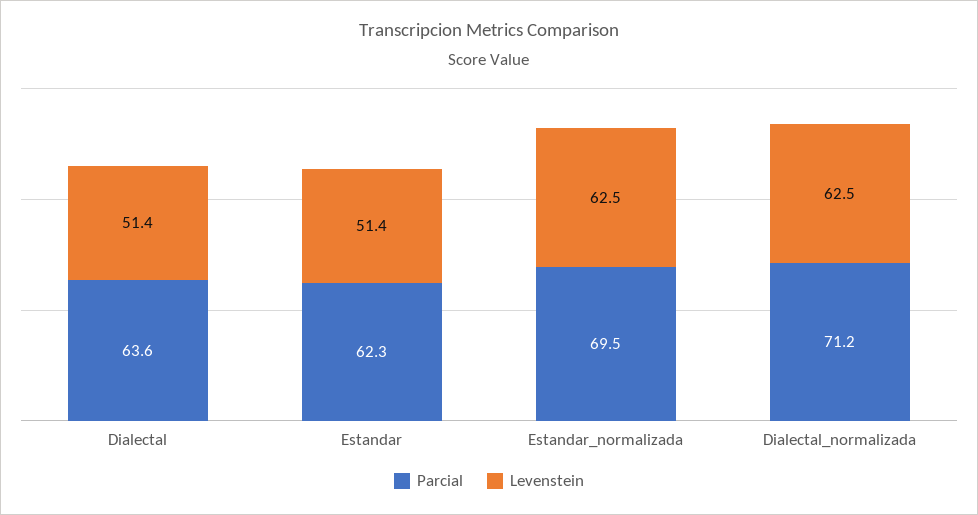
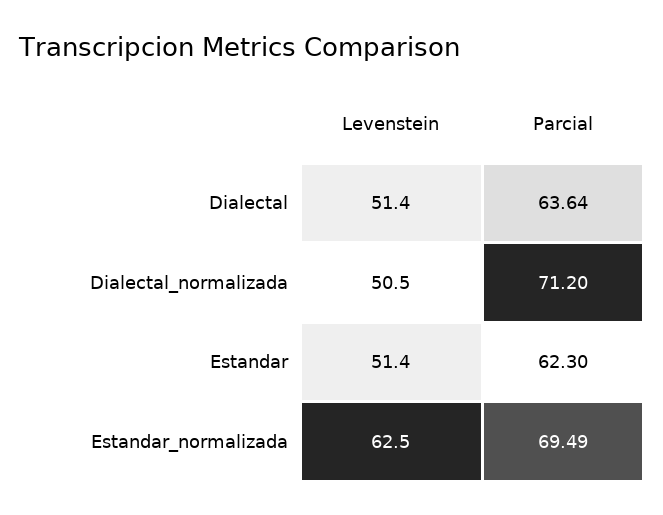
  {
    "Parcial": {
      "Dialectal": 63.64,
      "Estandar": 62.3,
      "Estandar_normalizada": 69.49,
      "Dialectal_normalizada": 71.2
    },
    "Levenstein": {
      "Dialectal": 51.4,
      "Estandar": 51.4,
      "Estandar_normalizada": 62.5,
-     "Dialectal_normalizada": 62.5
+     "Dialectal_normalizada": 50.5
    }
  }

